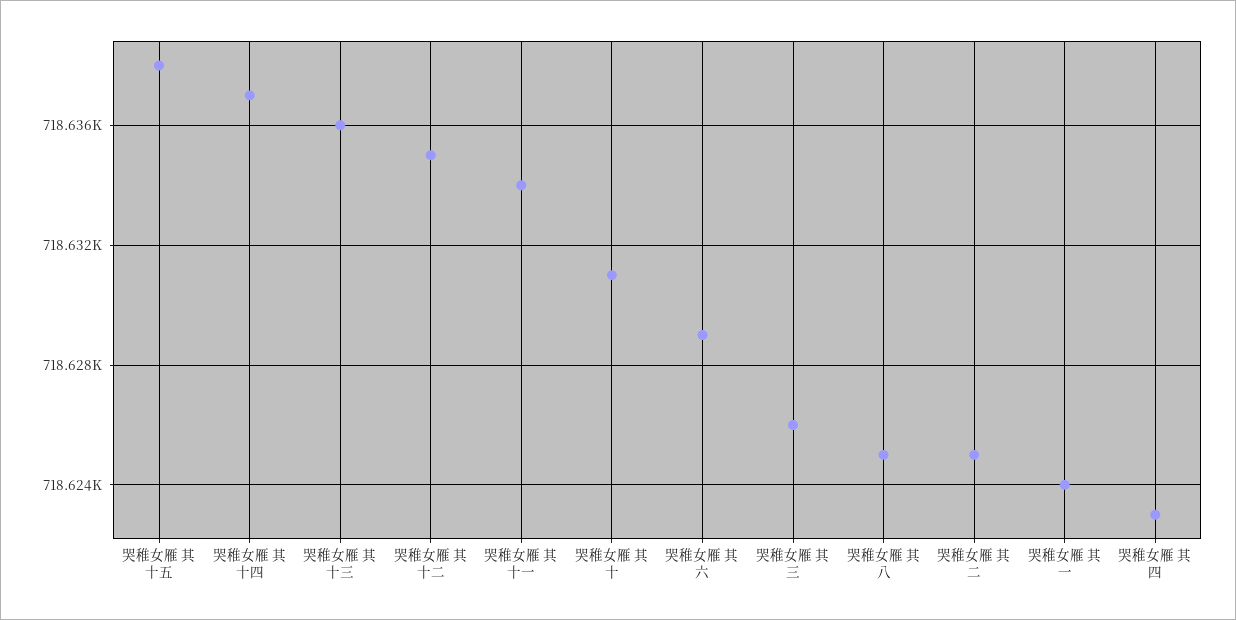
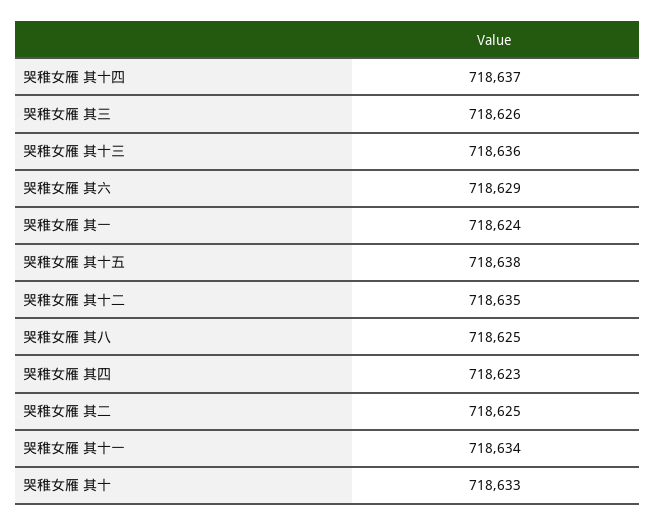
  {
    "哭稚女雁 其十五": 718638,
    "哭稚女雁 其十四": 718637,
    "哭稚女雁 其十三": 718636,
    "哭稚女雁 其十二": 718635,
    "哭稚女雁 其十一": 718634,
-   "哭稚女雁 其十": 718631,
+   "哭稚女雁 其十": 718633,
    "哭稚女雁 其六": 718629,
    "哭稚女雁 其三": 718626,
    "哭稚女雁 其八": 718625,
    "哭稚女雁 其二": 718625,
    "哭稚女雁 其一": 718624,
    "哭稚女雁 其四": 718623
  }

